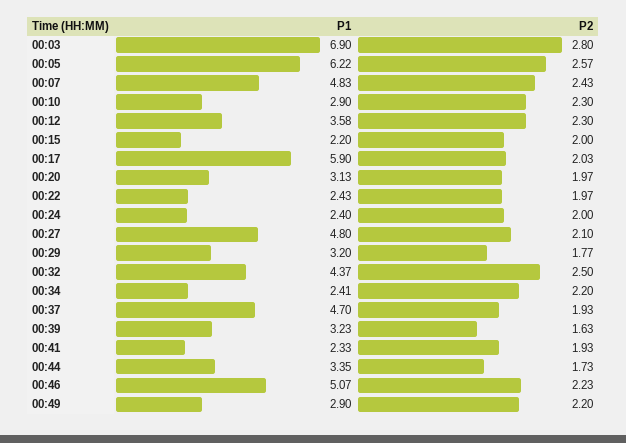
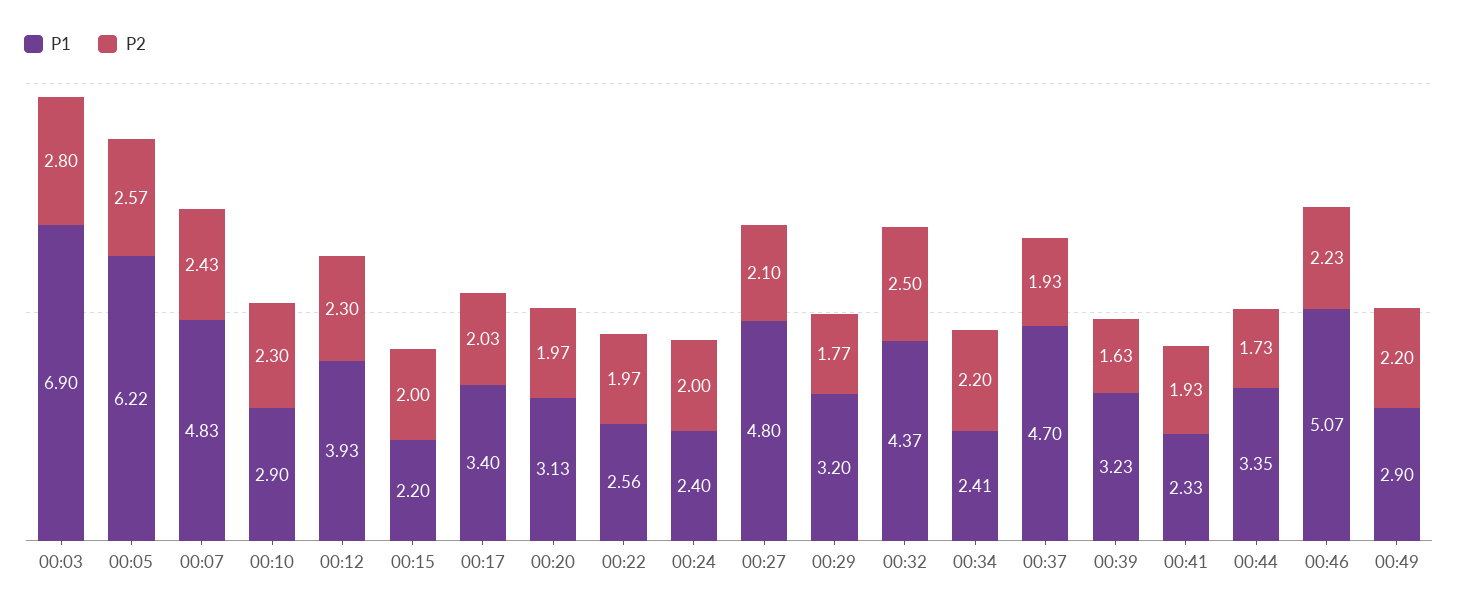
  {
    "P1": {
      "00:03": 6.9,
      "00:05": 6.22,
      "00:07": 4.83,
      "00:10": 2.9,
-     "00:12": 3.58,
+     "00:12": 3.93,
      "00:15": 2.2,
-     "00:17": 5.9,
+     "00:17": 3.4,
      "00:20": 3.13,
-     "00:22": 2.43,
+     "00:22": 2.56,
      "00:24": 2.4,
      "00:27": 4.8,
      "00:29": 3.2,
      "00:32": 4.37,
      "00:34": 2.41,
      "00:37": 4.7,
      "00:39": 3.23,
      "00:41": 2.33,
      "00:44": 3.35,
      "00:46": 5.07,
      "00:49": 2.9
    },
    "P2": {
      "00:03": 2.8,
      "00:05": 2.57,
      "00:07": 2.43,
      "00:10": 2.3,
      "00:12": 2.3,
      "00:15": 2,
      "00:17": 2.03,
      "00:20": 1.97,
      "00:22": 1.97,
      "00:24": 2,
      "00:27": 2.1,
      "00:29": 1.77,
      "00:32": 2.5,
      "00:34": 2.2,
      "00:37": 1.93,
      "00:39": 1.63,
      "00:41": 1.93,
      "00:44": 1.73,
      "00:46": 2.23,
      "00:49": 2.2
    }
  }

